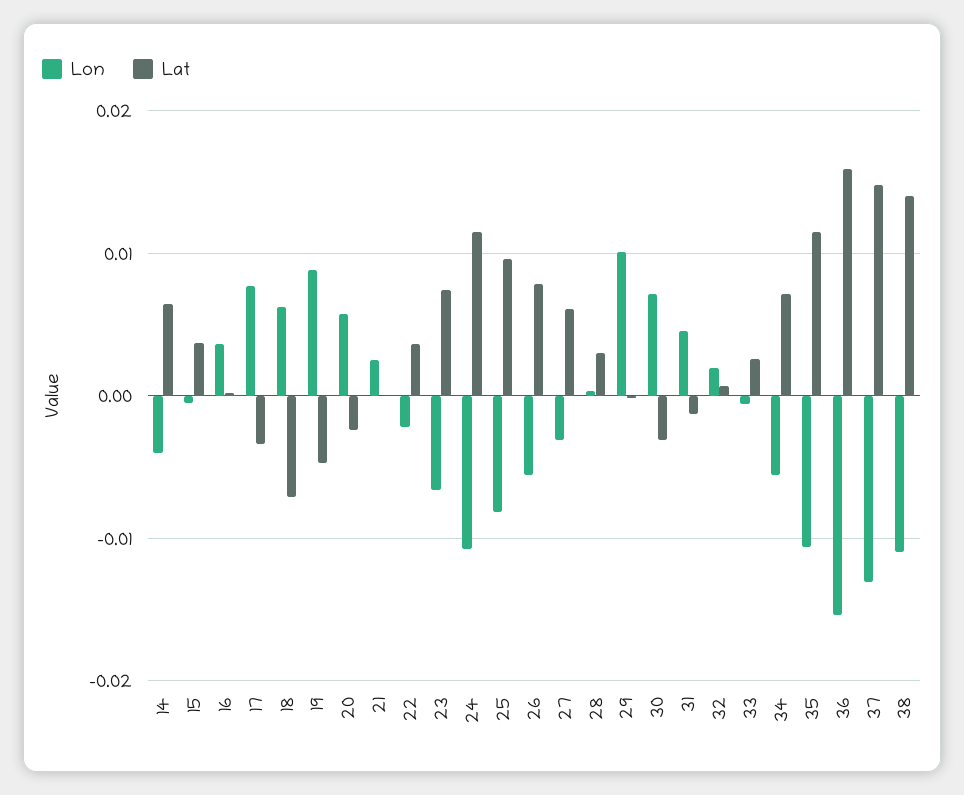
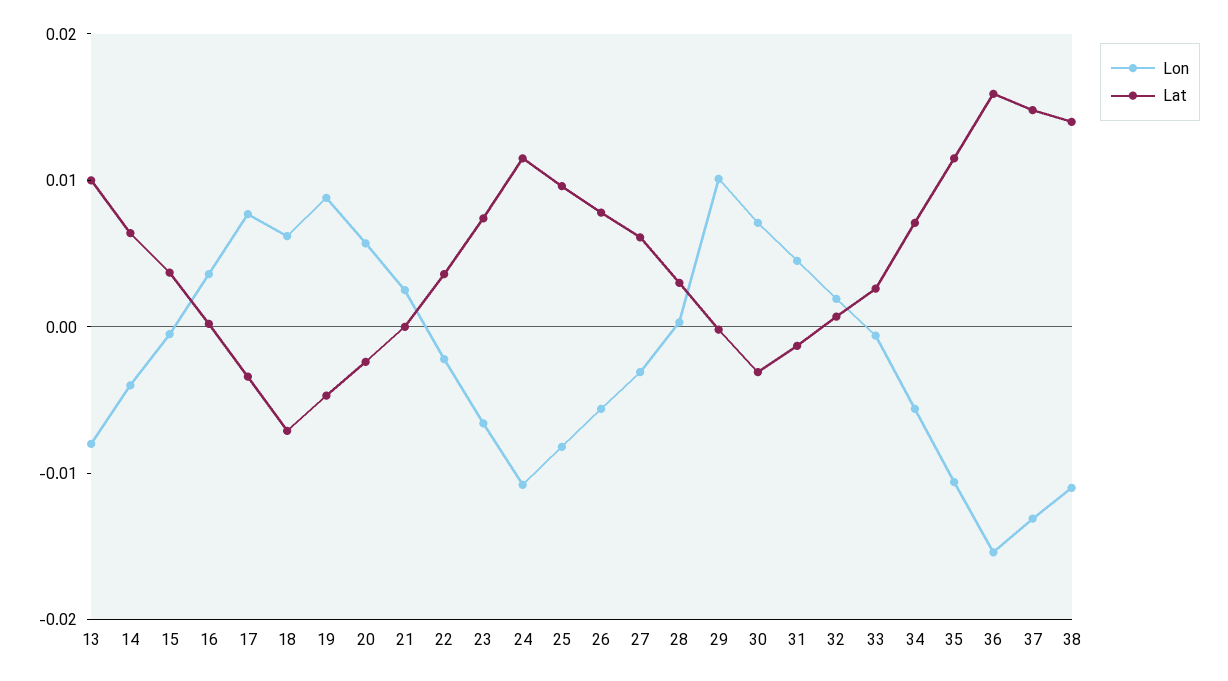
  {
    "Lon": {
      "14": -0.004,
      "15": -0.001,
      "16": 0.004,
      "17": 0.008,
      "18": 0.006,
      "19": 0.009,
      "20": 0.006,
      "21": 0.003,
      "22": -0.002,
      "23": -0.007,
      "24": -0.011,
      "25": -0.008,
      "26": -0.006,
      "27": -0.003,
      "28": 0,
      "29": 0.01,
      "30": 0.007,
      "31": 0.005,
      "32": 0.002,
      "33": -0.001,
      "34": -0.006,
      "35": -0.011,
      "36": -0.015,
      "37": -0.013,
-     "38": -0.011
+     "38": -0.011,
+     "13": -0.008
    },
    "Lat": {
      "14": 0.006,
      "15": 0.004,
      "16": 0,
      "17": -0.003,
      "18": -0.007,
      "19": -0.005,
      "20": -0.002,
      "21": 0,
      "22": 0.004,
      "23": 0.007,
      "24": 0.012,
      "25": 0.01,
      "26": 0.008,
      "27": 0.006,
      "28": 0.003,
      "29": 0,
      "30": -0.003,
      "31": -0.001,
      "32": 0.001,
      "33": 0.003,
      "34": 0.007,
      "35": 0.012,
      "36": 0.016,
      "37": 0.015,
-     "38": 0.014
+     "38": 0.014,
+     "13": 0.01
    }
  }

